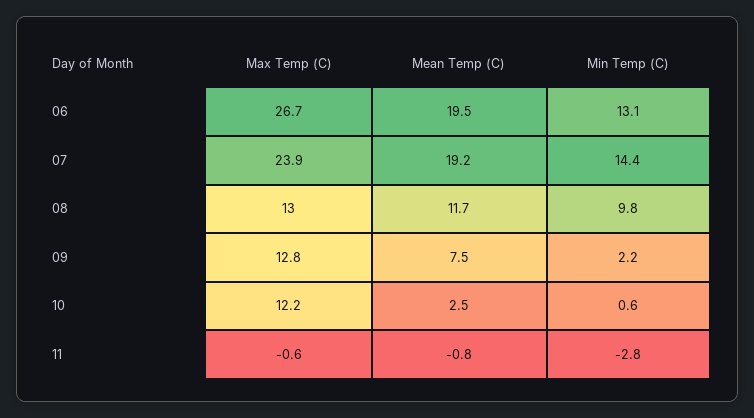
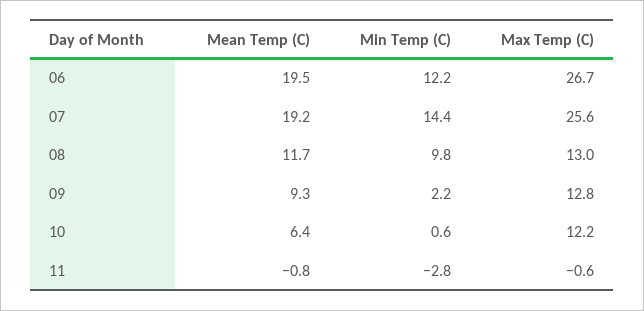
  {
    "Max Temp (C)": {
      "06": 26.7,
-     "07": 23.9,
+     "07": 25.6,
      "08": 13,
      "09": 12.8,
      "10": 12.2,
      "11": -0.6
    },
    "Mean Temp (C)": {
      "06": 19.5,
      "07": 19.2,
      "08": 11.7,
-     "09": 7.5,
+     "09": 9.3,
-     "10": 2.5,
+     "10": 6.4,
      "11": -0.8
    },
    "Min Temp (C)": {
-     "06": 13.1,
+     "06": 12.2,
      "07": 14.4,
      "08": 9.8,
      "09": 2.2,
      "10": 0.6,
      "11": -2.8
    }
  }

